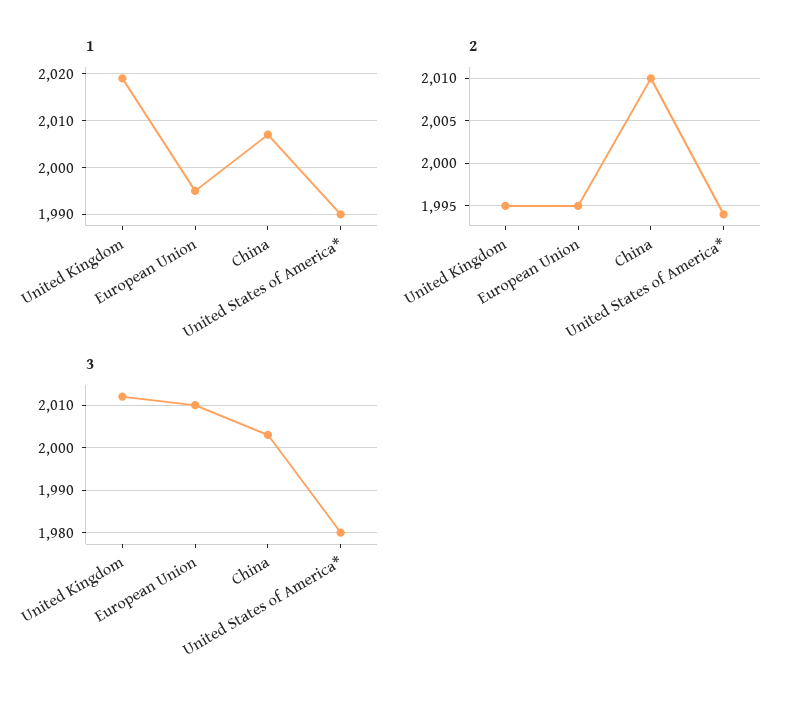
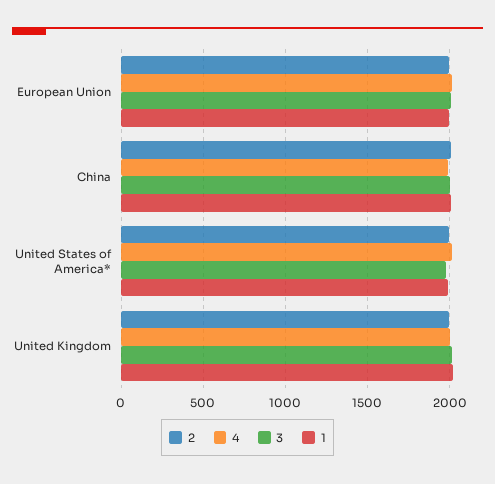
  {
    "1": {
      "United Kingdom": 2020,
      "European Union": 1995,
      "China": 2005,
      "United States of America*": 1990
    },
    "2": {
      "United Kingdom": 1995,
      "European Union": 1995,
      "China": 2010,
      "United States of America*": 1994
    },
    "3": {
      "United Kingdom": 2010,
      "European Union": 2010,
      "China": 2005,
      "United States of America*": 1980
-   }
+   },
+   "4": {
+     "European Union": 2000,
+     "China": 2000,
+     "United States of America*": 2000,
+     "United Kingdom": 2000
+   }
  }

